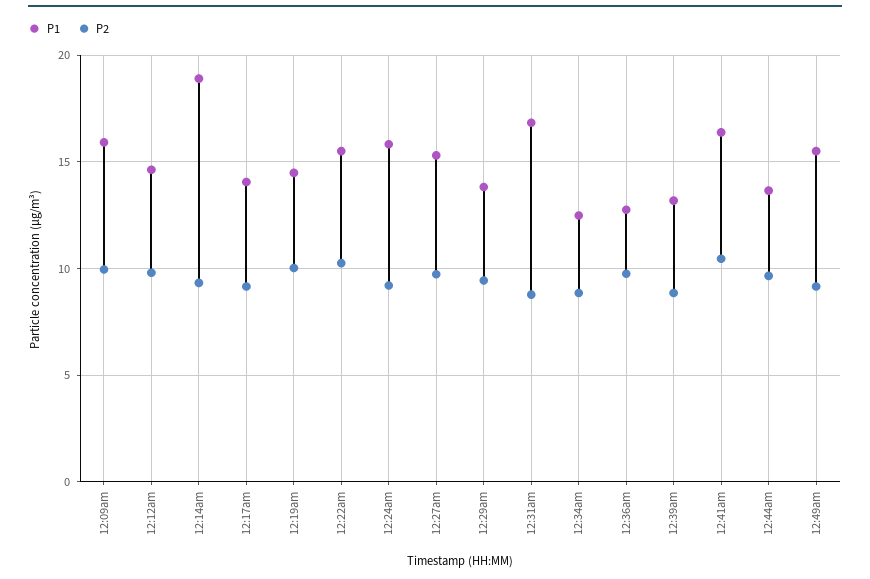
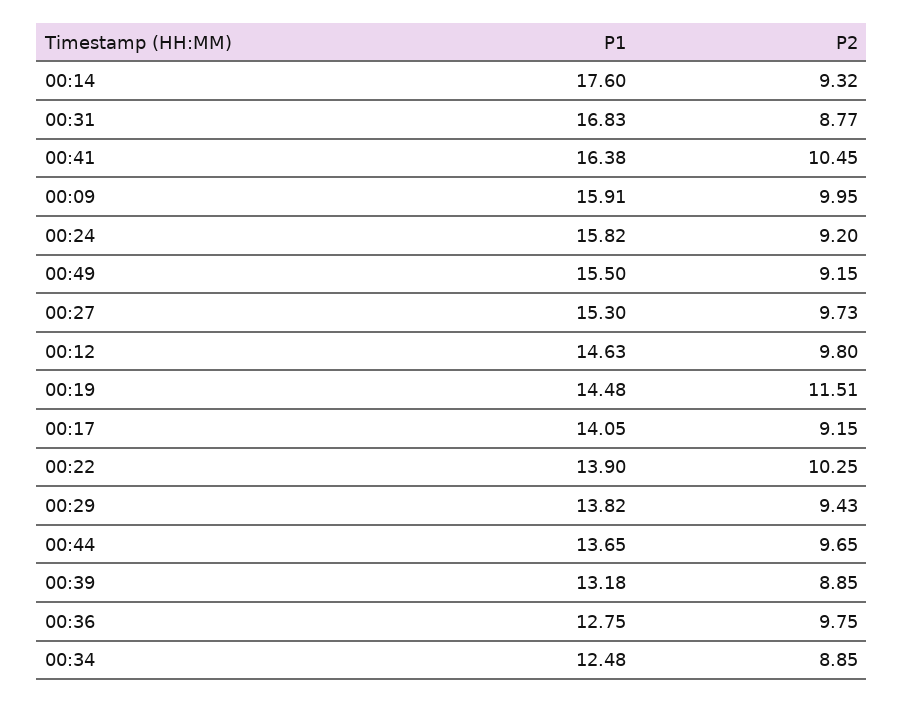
  {
    "P1": {
      "12:09am": 15.91,
      "12:12am": 14.63,
-     "12:14am": 19,
+     "12:14am": 17.6,
      "12:17am": 14.05,
      "12:19am": 14.48,
-     "12:22am": 15.5,
+     "12:22am": 13.9,
      "12:24am": 15.82,
      "12:27am": 15.3,
      "12:29am": 13.82,
      "12:31am": 16.83,
      "12:34am": 12.48,
      "12:36am": 12.75,
      "12:39am": 13.18,
      "12:41am": 16.38,
      "12:44am": 13.65,
      "12:49am": 15.5
    },
    "P2": {
      "12:09am": 9.95,
      "12:12am": 9.8,
      "12:14am": 9.32,
      "12:17am": 9.15,
-     "12:19am": 10,
+     "12:19am": 11.51,
      "12:22am": 10.25,
      "12:24am": 9.2,
      "12:27am": 9.73,
      "12:29am": 9.43,
      "12:31am": 8.77,
      "12:34am": 8.85,
      "12:36am": 9.75,
      "12:39am": 8.85,
      "12:41am": 10.45,
      "12:44am": 9.65,
      "12:49am": 9.15
    }
  }

